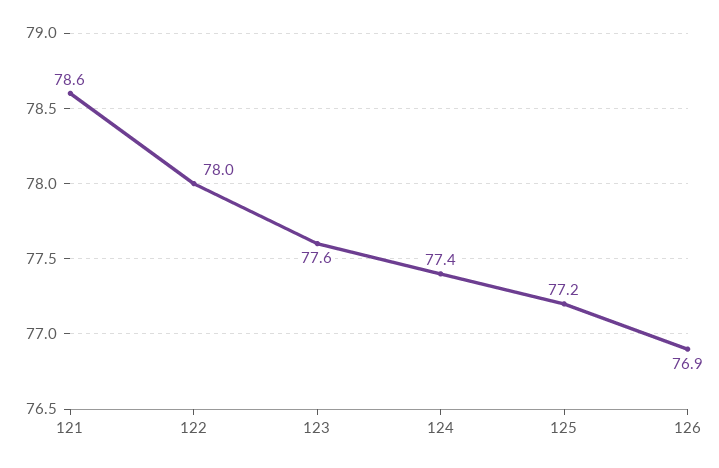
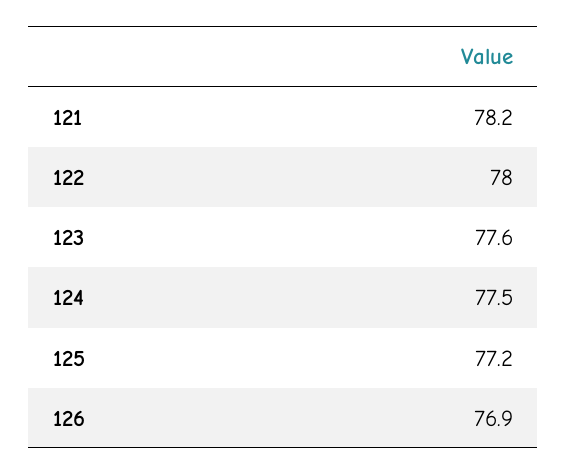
  {
-   "121": 78.6,
+   "121": 78.2,
    "122": 78,
    "123": 77.6,
-   "124": 77.4,
+   "124": 77.5,
    "125": 77.2,
    "126": 76.9
  }

